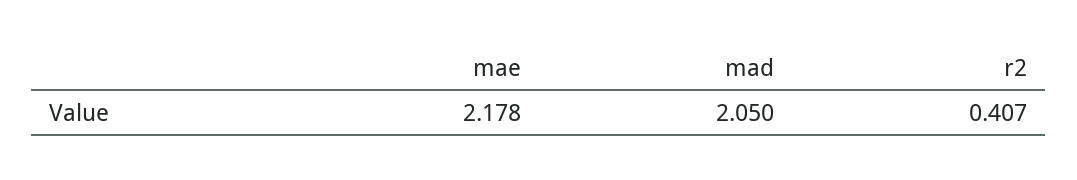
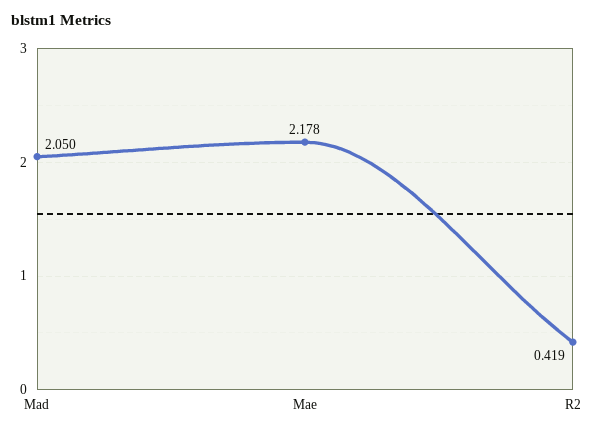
  {
    "mae": 2.178,
    "mad": 2.05,
-   "r2": 0.407
+   "r2": 0.419
  }

